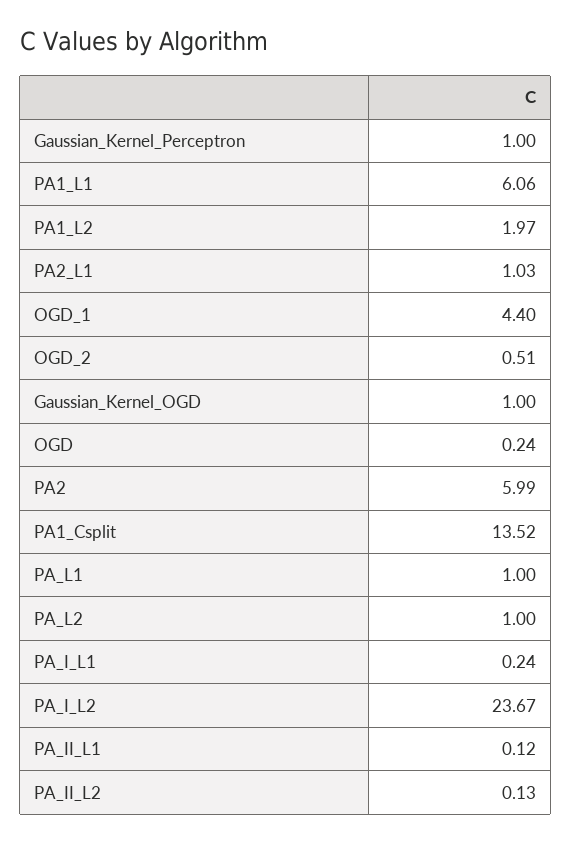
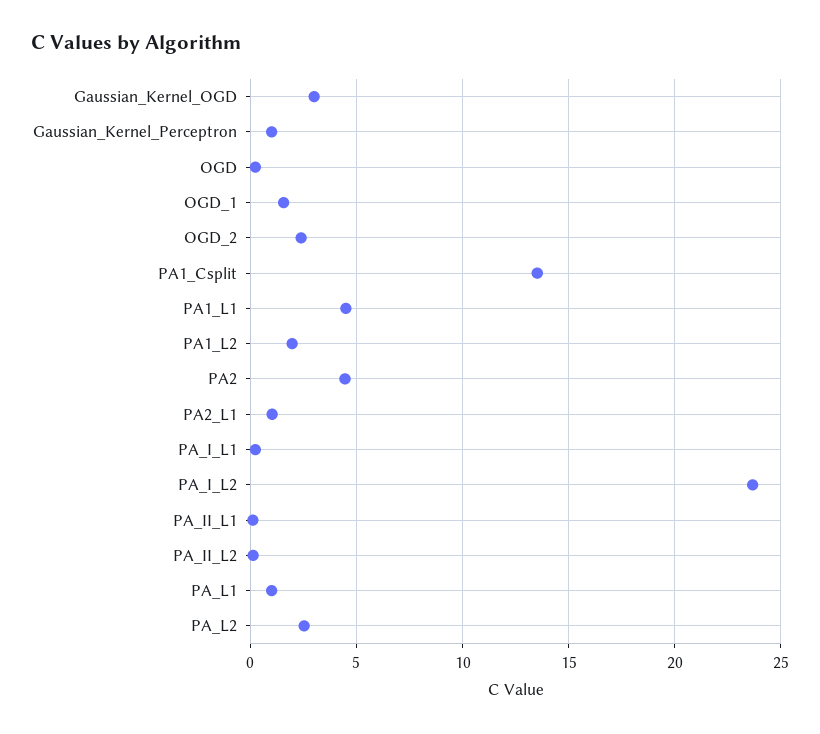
  {
    "Gaussian_Kernel_Perceptron": 1,
-   "PA1_L1": 6.06,
+   "PA1_L1": 4.5,
    "PA1_L2": 1.97,
    "PA2_L1": 1.03,
-   "OGD_1": 4.4,
+   "OGD_1": 1.5,
-   "OGD_2": 0.51,
+   "OGD_2": 2.5,
-   "Gaussian_Kernel_OGD": 1,
+   "Gaussian_Kernel_OGD": 3,
    "OGD": 0.24,
-   "PA2": 5.99,
+   "PA2": 4.5,
    "PA1_Csplit": 13.52,
    "PA_L1": 1,
-   "PA_L2": 1,
+   "PA_L2": 2.5,
    "PA_I_L1": 0.24,
    "PA_I_L2": 23.67,
    "PA_II_L1": 0.12,
    "PA_II_L2": 0.13
  }

